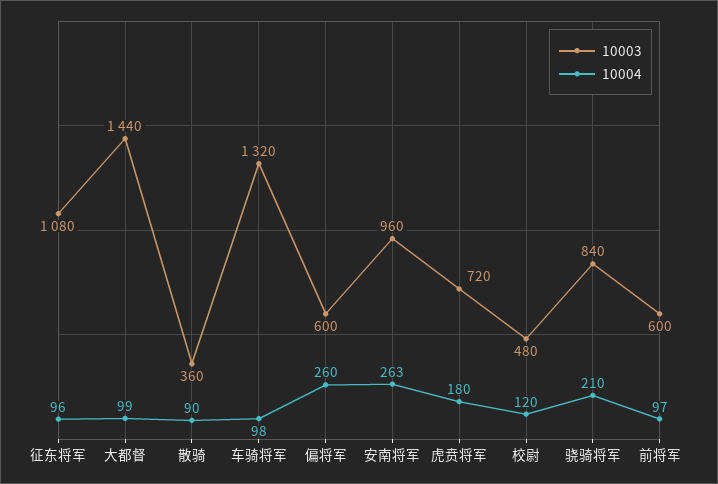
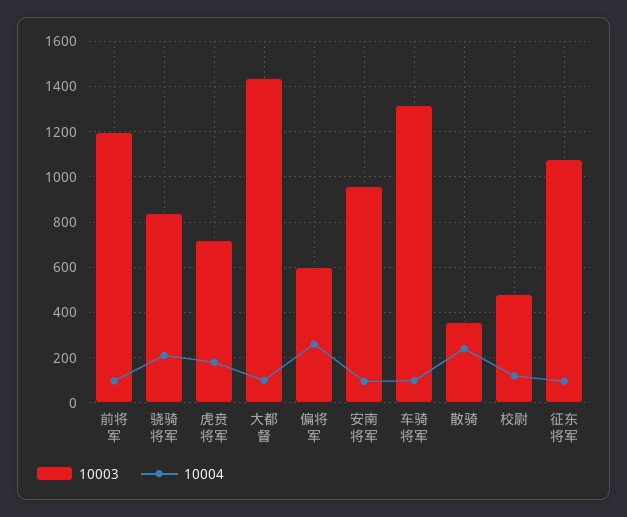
  {
    "10003": {
      "征东将军": 1080,
      "大都督": 1440,
      "散骑": 360,
      "车骑将军": 1320,
      "偏将军": 600,
      "安南将军": 960,
      "虎贲将军": 720,
      "校尉": 480,
      "骁骑将军": 840,
-     "前将军": 600
+     "前将军": 1200
    },
    "10004": {
      "征东将军": 96,
      "大都督": 99,
-     "散骑": 90,
+     "散骑": 250,
      "车骑将军": 98,
      "偏将军": 260,
-     "安南将军": 263,
+     "安南将军": 100,
      "虎贲将军": 180,
      "校尉": 120,
      "骁骑将军": 210,
      "前将军": 97
    }
  }

